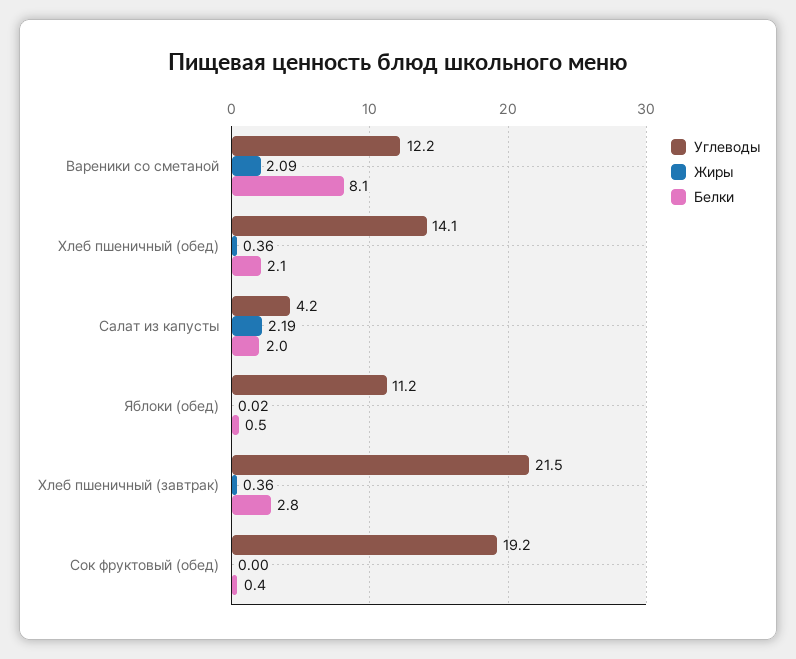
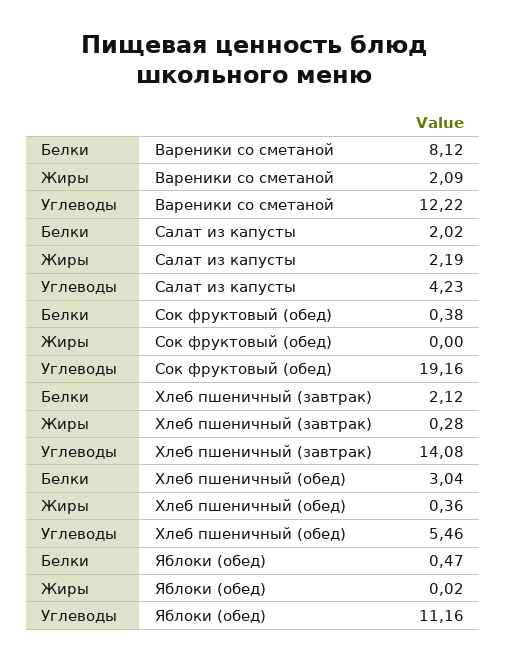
  {
    "Углеводы": {
      "Вареники со сметаной": 12.22,
-     "Хлеб пшеничный (обед)": 14.1,
+     "Хлеб пшеничный (обед)": 5.46,
      "Салат из капусты": 4.23,
      "Яблоки (обед)": 11.16,
-     "Хлеб пшеничный (завтрак)": 21.5,
+     "Хлеб пшеничный (завтрак)": 14.08,
      "Сок фруктовый (обед)": 19.16
    },
    "Жиры": {
      "Вареники со сметаной": 2.09,
      "Хлеб пшеничный (обед)": 0.36,
      "Салат из капусты": 2.19,
      "Яблоки (обед)": 0.02,
-     "Хлеб пшеничный (завтрак)": 0.36,
+     "Хлеб пшеничный (завтрак)": 0.28,
      "Сок фруктовый (обед)": 0
    },
    "Белки": {
      "Вареники со сметаной": 8.12,
-     "Хлеб пшеничный (обед)": 2.1,
+     "Хлеб пшеничный (обед)": 3.04,
      "Салат из капусты": 2.02,
      "Яблоки (обед)": 0.47,
-     "Хлеб пшеничный (завтрак)": 2.8,
+     "Хлеб пшеничный (завтрак)": 2.12,
      "Сок фруктовый (обед)": 0.38
    }
  }

